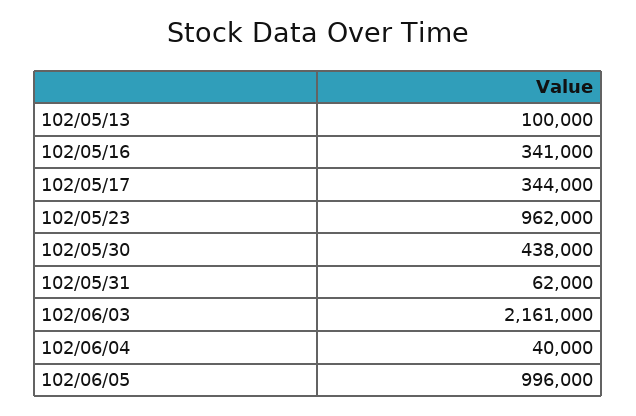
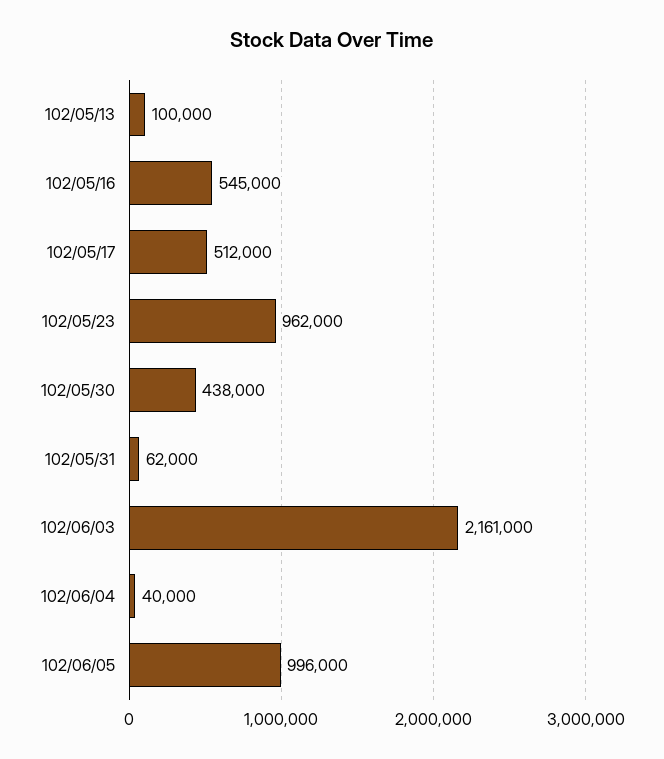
  {
    "102/05/13": 100000,
-   "102/05/16": 341000,
+   "102/05/16": 545000,
-   "102/05/17": 344000,
+   "102/05/17": 512000,
    "102/05/23": 962000,
    "102/05/30": 438000,
    "102/05/31": 62000,
    "102/06/03": 2161000,
    "102/06/04": 40000,
    "102/06/05": 996000
  }

